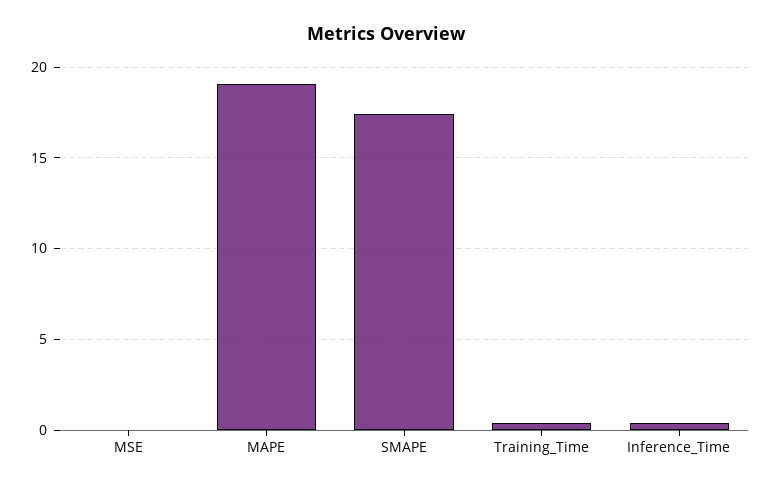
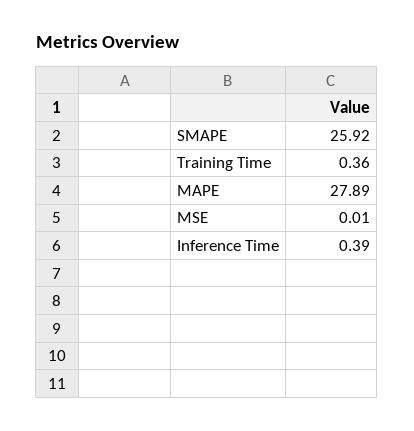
  {
    "MSE": 0.01,
-   "MAPE": 19,
+   "MAPE": 27.89,
-   "SMAPE": 17.5,
+   "SMAPE": 25.92,
    "Training_Time": 0.36,
    "Inference_Time": 0.39
  }

